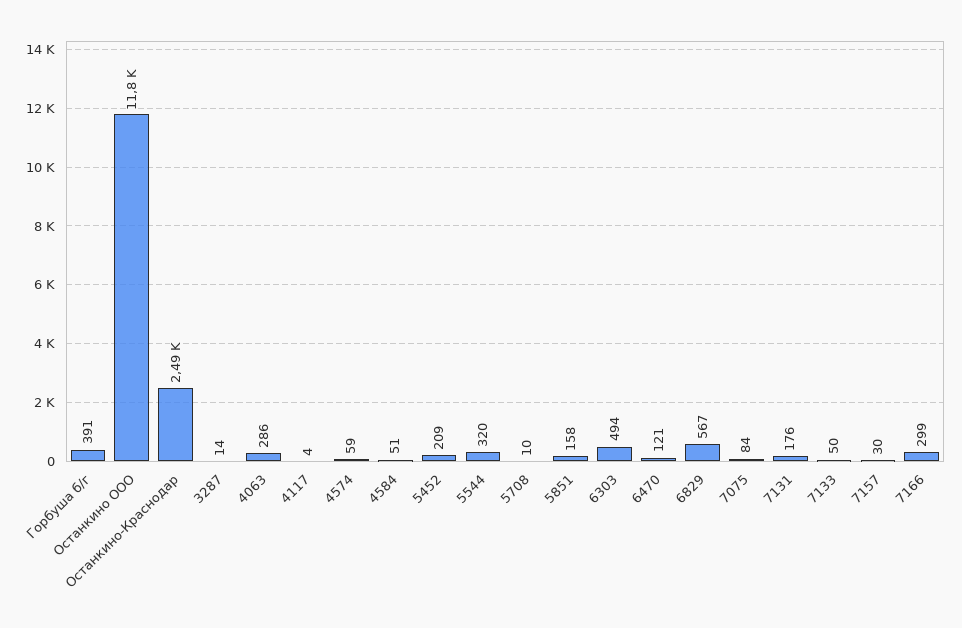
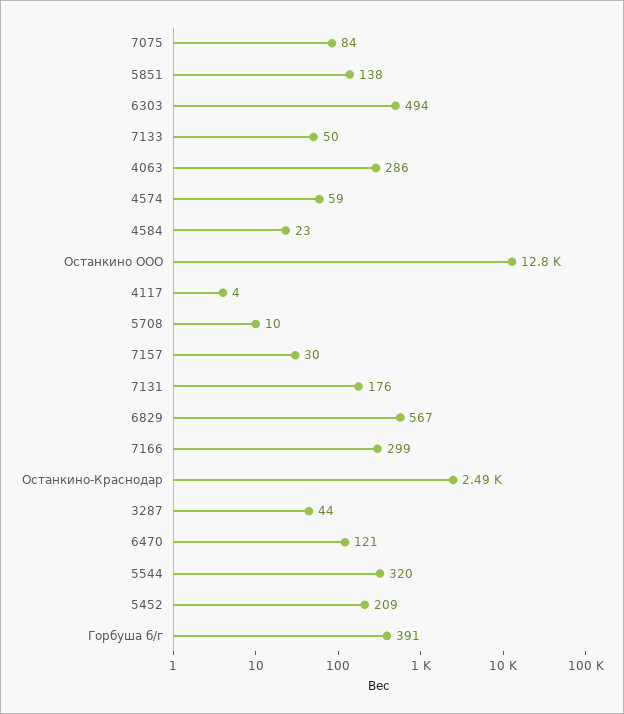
  {
    "Горбуша б/г": 391,
-   "Останкино ООО": 11800,
+   "Останкино ООО": 12800,
    "Останкино-Краснодар": 2490,
-   "3287": 14,
+   "3287": 44,
    "4063": 286,
    "4117": 4,
    "4574": 59,
-   "4584": 51,
+   "4584": 23,
    "5452": 209,
    "5544": 320,
    "5708": 10,
-   "5851": 158,
+   "5851": 138,
    "6303": 494,
    "6470": 121,
    "6829": 567,
    "7075": 84,
    "7131": 176,
    "7133": 50,
    "7157": 30,
    "7166": 299
  }

